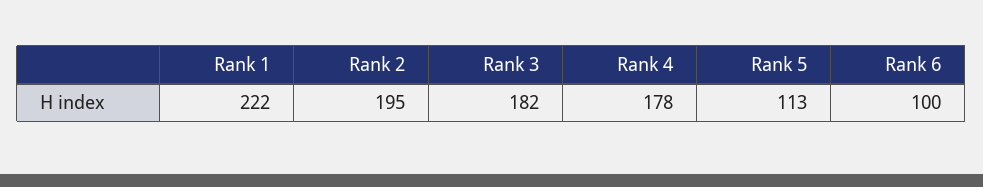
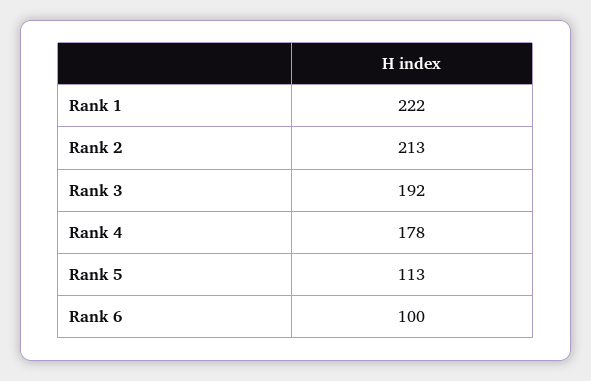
  {
    "Rank 1": 222,
-   "Rank 2": 195,
+   "Rank 2": 213,
-   "Rank 3": 182,
+   "Rank 3": 192,
    "Rank 4": 178,
    "Rank 5": 113,
    "Rank 6": 100
  }

